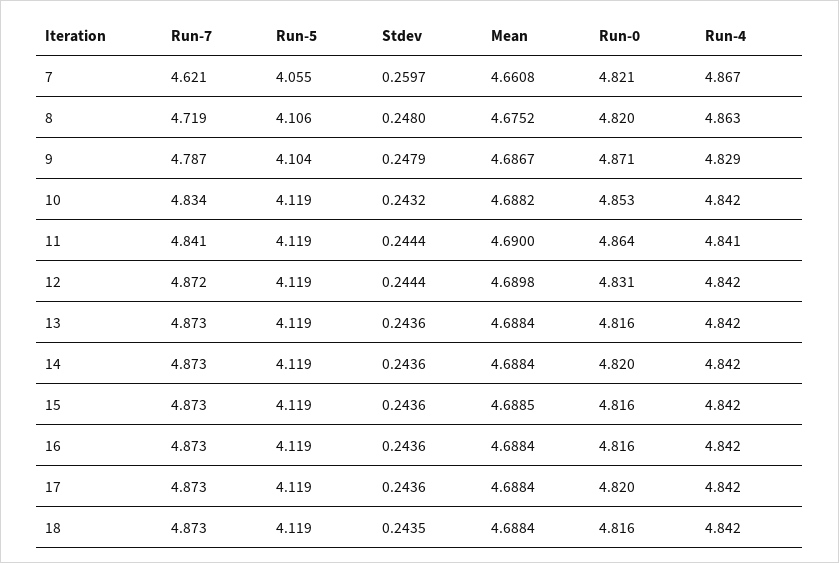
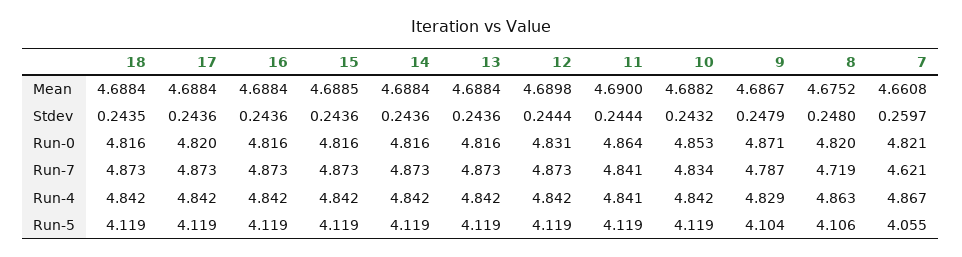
  {
    "Run-7": {
      "7": 4.621,
      "8": 4.719,
      "9": 4.787,
      "10": 4.834,
      "11": 4.841,
-     "12": 4.872,
+     "12": 4.873,
      "13": 4.873,
      "14": 4.873,
      "15": 4.873,
      "16": 4.873,
      "17": 4.873,
      "18": 4.873
    },
    "Run-5": {
      "7": 4.055,
      "8": 4.106,
      "9": 4.104,
      "10": 4.119,
      "11": 4.119,
      "12": 4.119,
      "13": 4.119,
      "14": 4.119,
      "15": 4.119,
      "16": 4.119,
      "17": 4.119,
      "18": 4.119
    },
    "Stdev": {
      "7": 0.2597,
      "8": 0.248,
      "9": 0.2479,
      "10": 0.2432,
      "11": 0.2444,
      "12": 0.2444,
      "13": 0.2436,
      "14": 0.2436,
      "15": 0.2436,
      "16": 0.2436,
      "17": 0.2436,
      "18": 0.2435
    },
    "Mean": {
      "7": 4.6608,
      "8": 4.6752,
      "9": 4.6867,
      "10": 4.6882,
      "11": 4.69,
      "12": 4.6898,
      "13": 4.6884,
      "14": 4.6884,
      "15": 4.6885,
      "16": 4.6884,
      "17": 4.6884,
      "18": 4.6884
    },
    "Run-0": {
      "7": 4.821,
      "8": 4.82,
      "9": 4.871,
      "10": 4.853,
      "11": 4.864,
      "12": 4.831,
      "13": 4.816,
-     "14": 4.82,
+     "14": 4.816,
      "15": 4.816,
      "16": 4.816,
      "17": 4.82,
      "18": 4.816
    },
    "Run-4": {
      "7": 4.867,
      "8": 4.863,
      "9": 4.829,
      "10": 4.842,
      "11": 4.841,
      "12": 4.842,
      "13": 4.842,
      "14": 4.842,
      "15": 4.842,
      "16": 4.842,
      "17": 4.842,
      "18": 4.842
    }
  }

